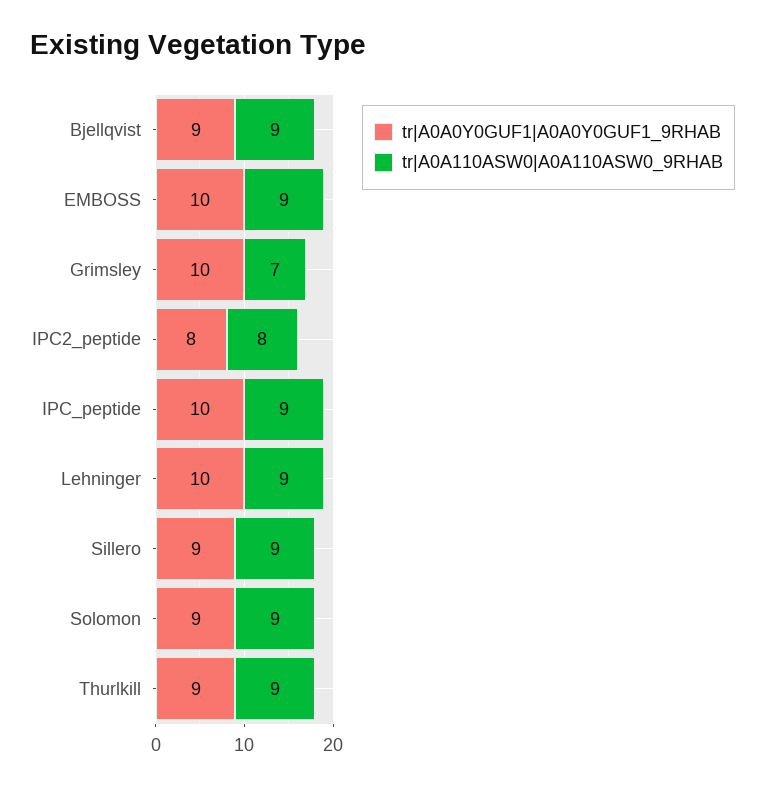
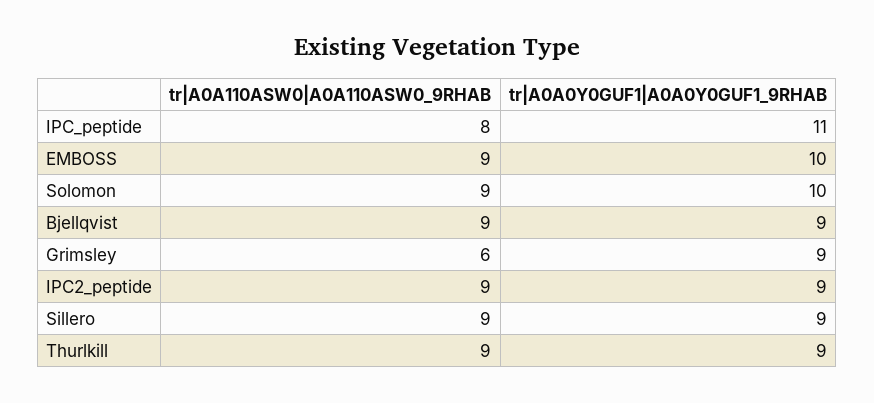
  {
    "tr|A0A0Y0GUF1|A0A0Y0GUF1_9RHAB": {
      "Bjellqvist": 9,
      "EMBOSS": 10,
-     "Grimsley": 10,
+     "Grimsley": 9,
-     "IPC2_peptide": 8,
+     "IPC2_peptide": 9,
-     "IPC_peptide": 10,
+     "IPC_peptide": 11,
-     "Lehninger": 10,
      "Sillero": 9,
-     "Solomon": 9,
+     "Solomon": 10,
      "Thurlkill": 9
    },
    "tr|A0A110ASW0|A0A110ASW0_9RHAB": {
      "Bjellqvist": 9,
      "EMBOSS": 9,
-     "Grimsley": 7,
+     "Grimsley": 6,
-     "IPC2_peptide": 8,
+     "IPC2_peptide": 9,
-     "IPC_peptide": 9,
+     "IPC_peptide": 8,
-     "Lehninger": 9,
      "Sillero": 9,
      "Solomon": 9,
      "Thurlkill": 9
    }
  }

